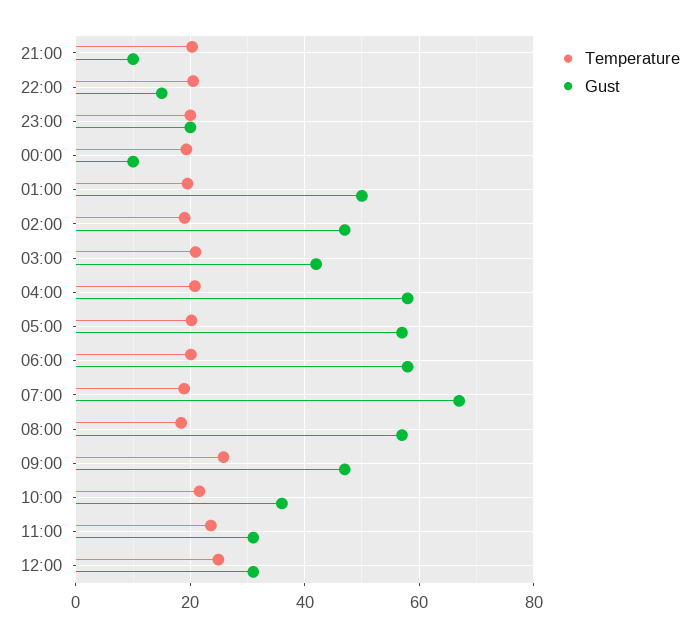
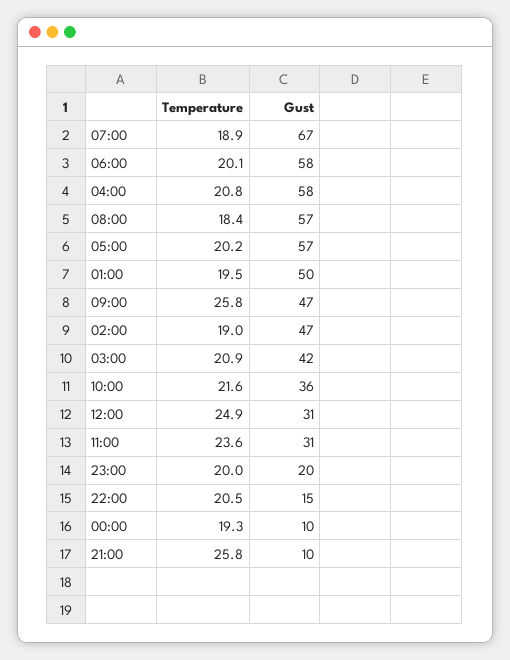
  {
    "Temperature": {
-     "21:00": 20,
+     "21:00": 25.8,
      "22:00": 20.5,
      "23:00": 20,
      "00:00": 19.3,
      "01:00": 19.5,
      "02:00": 19,
      "03:00": 20.9,
      "04:00": 20.8,
      "05:00": 20.2,
      "06:00": 20.1,
      "07:00": 18.9,
      "08:00": 18.4,
      "09:00": 25.8,
      "10:00": 21.6,
      "11:00": 23.6,
      "12:00": 24.9
    },
    "Gust": {
      "21:00": 10,
      "22:00": 15,
      "23:00": 20,
      "00:00": 10,
      "01:00": 50,
      "02:00": 47,
      "03:00": 42,
      "04:00": 58,
      "05:00": 57,
      "06:00": 58,
      "07:00": 67,
      "08:00": 57,
      "09:00": 47,
      "10:00": 36,
      "11:00": 31,
      "12:00": 31
    }
  }

